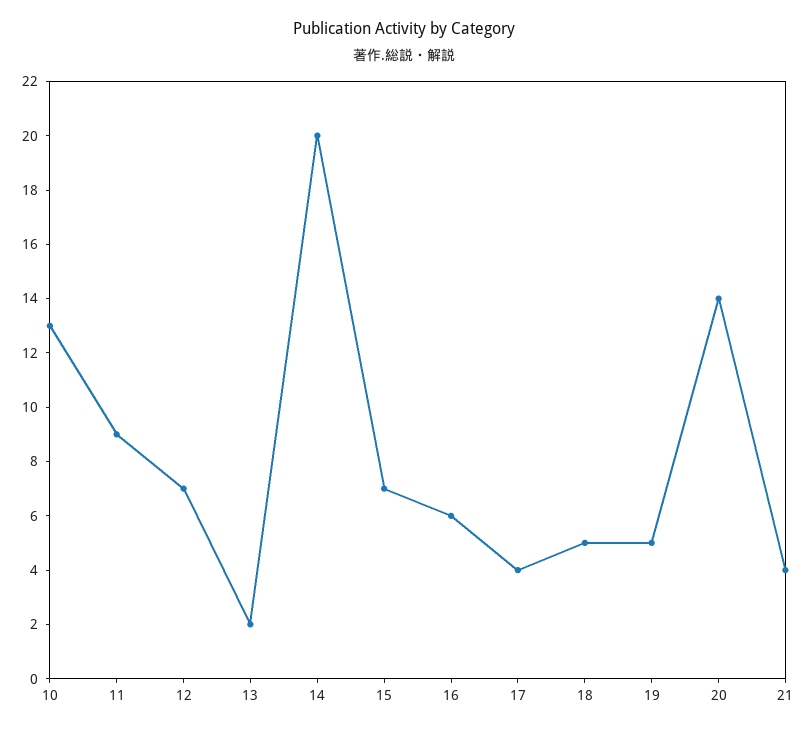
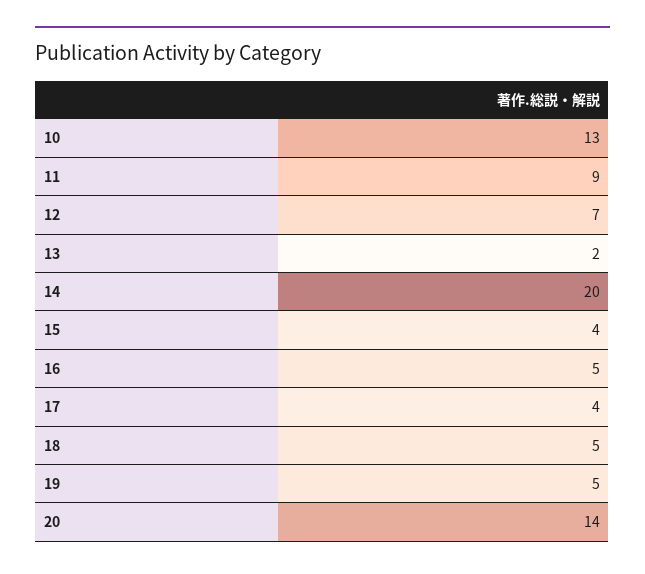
  {
    "10": 13,
    "11": 9,
    "12": 7,
    "13": 2,
    "14": 20,
-   "15": 7,
+   "15": 4,
-   "16": 6,
+   "16": 5,
    "17": 4,
    "18": 5,
    "19": 5,
-   "20": 14,
+   "20": 14
-   "21": 4
  }

